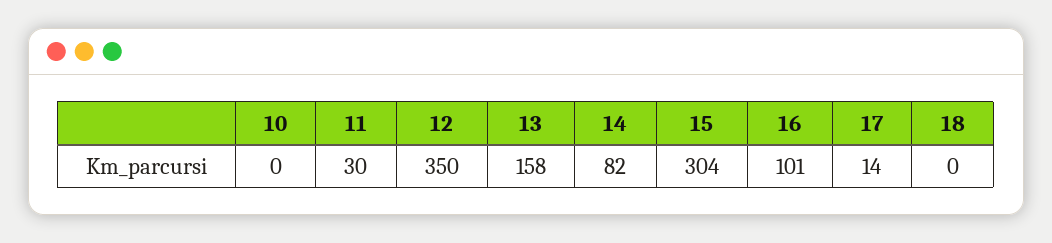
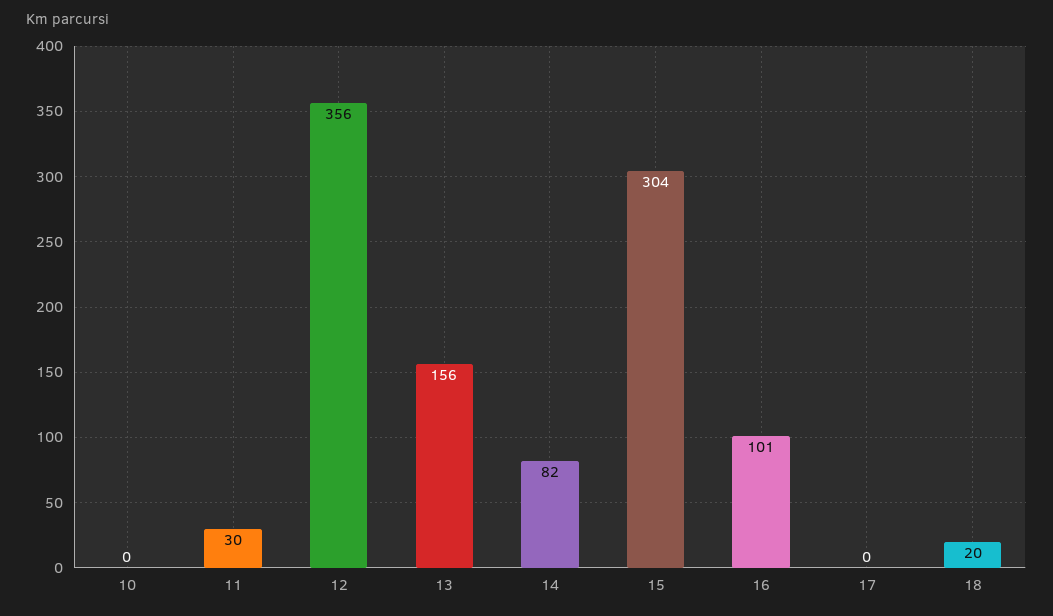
  {
    "10": 0,
    "11": 30,
-   "12": 350,
+   "12": 356,
-   "13": 158,
+   "13": 156,
    "14": 82,
    "15": 304,
    "16": 101,
-   "17": 14,
+   "17": 0,
-   "18": 0
+   "18": 20
  }

